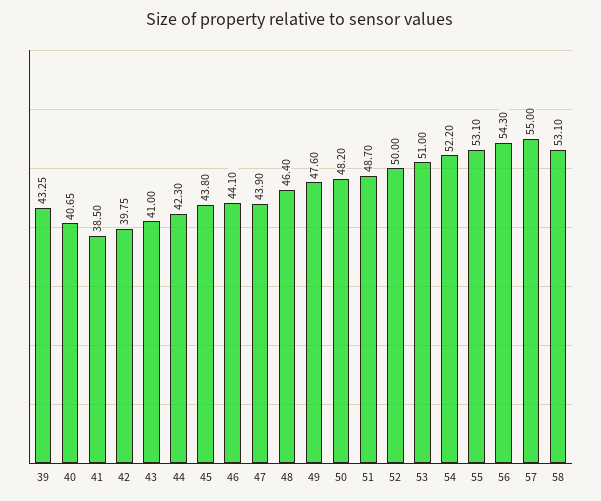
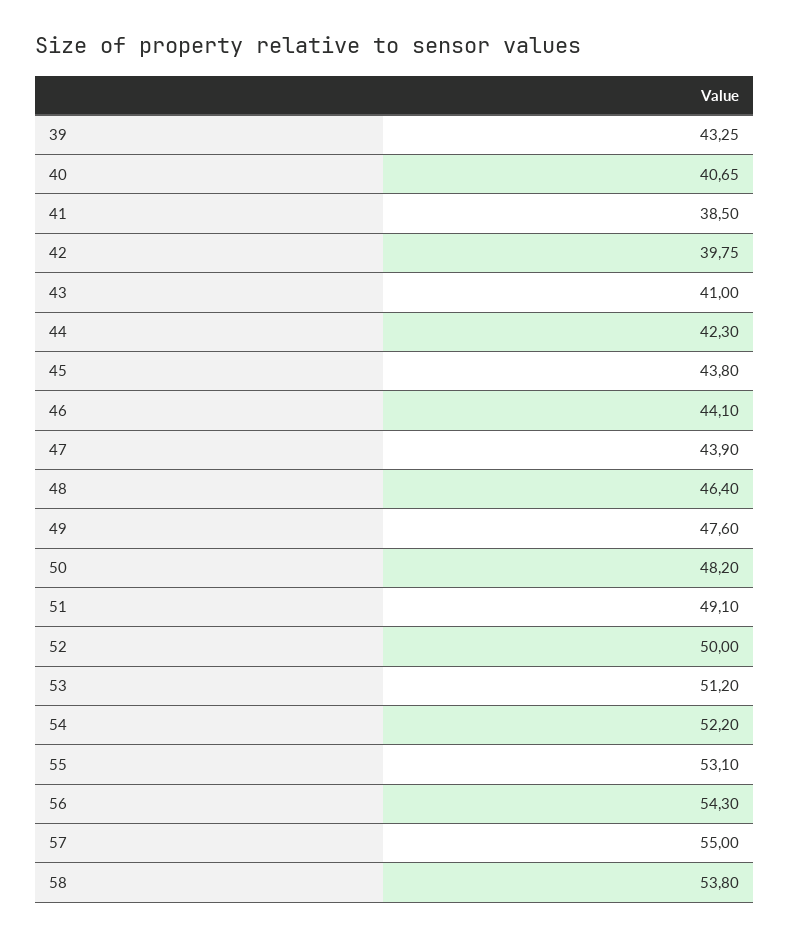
  {
    "39": 43.25,
    "40": 40.65,
    "41": 38.5,
    "42": 39.75,
    "43": 41,
    "44": 42.3,
    "45": 43.8,
    "46": 44.1,
    "47": 43.9,
    "48": 46.4,
    "49": 47.6,
    "50": 48.2,
-   "51": 48.7,
+   "51": 49.1,
    "52": 50,
-   "53": 51,
+   "53": 51.2,
    "54": 52.2,
    "55": 53.1,
    "56": 54.3,
    "57": 55,
-   "58": 53.1
+   "58": 53.8
  }

